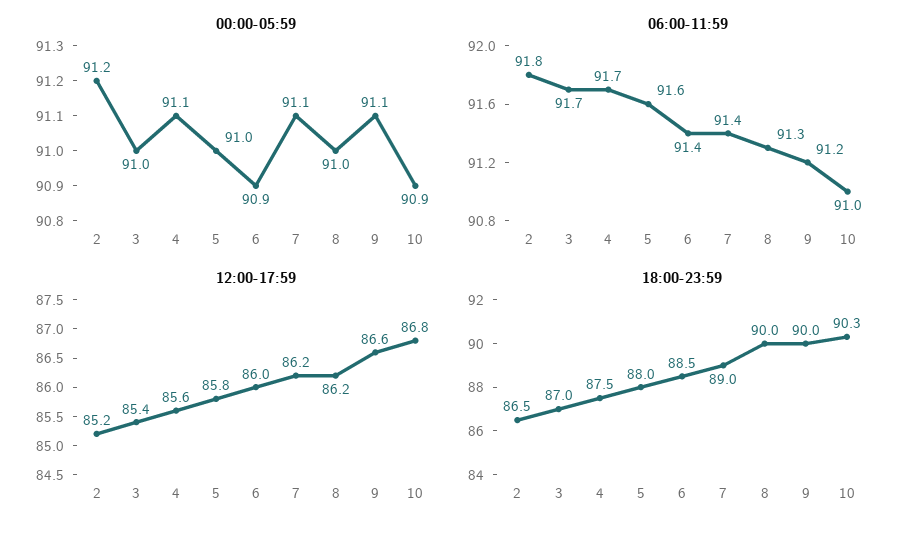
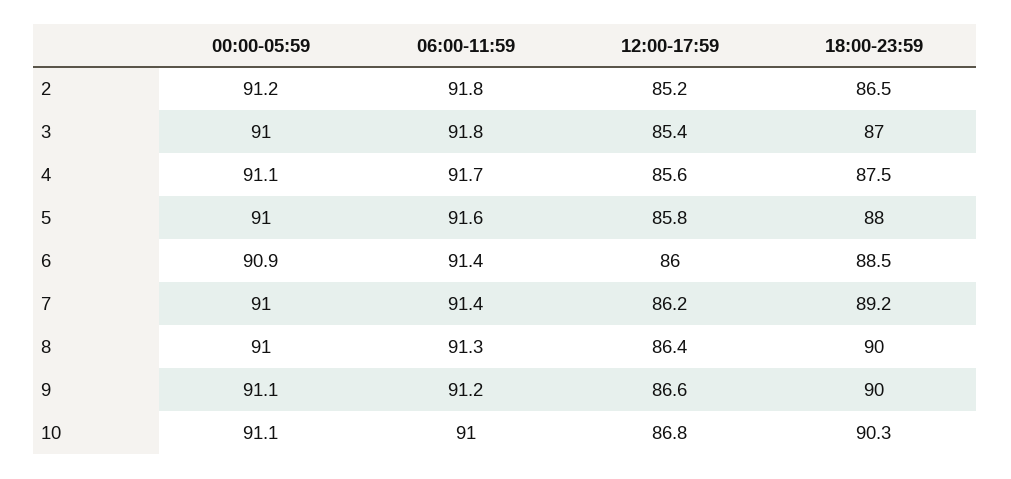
  {
    "00:00-05:59": {
      "2": 91.2,
      "3": 91,
      "4": 91.1,
      "5": 91,
      "6": 90.9,
-     "7": 91.1,
+     "7": 91,
      "8": 91,
      "9": 91.1,
-     "10": 90.9
+     "10": 91.1
    },
    "06:00-11:59": {
      "2": 91.8,
-     "3": 91.7,
+     "3": 91.8,
      "4": 91.7,
      "5": 91.6,
      "6": 91.4,
      "7": 91.4,
      "8": 91.3,
      "9": 91.2,
      "10": 91
    },
    "12:00-17:59": {
      "2": 85.2,
      "3": 85.4,
      "4": 85.6,
      "5": 85.8,
      "6": 86,
      "7": 86.2,
-     "8": 86.2,
+     "8": 86.4,
      "9": 86.6,
      "10": 86.8
    },
    "18:00-23:59": {
      "2": 86.5,
      "3": 87,
      "4": 87.5,
      "5": 88,
      "6": 88.5,
-     "7": 89,
+     "7": 89.2,
      "8": 90,
      "9": 90,
      "10": 90.3
    }
  }

